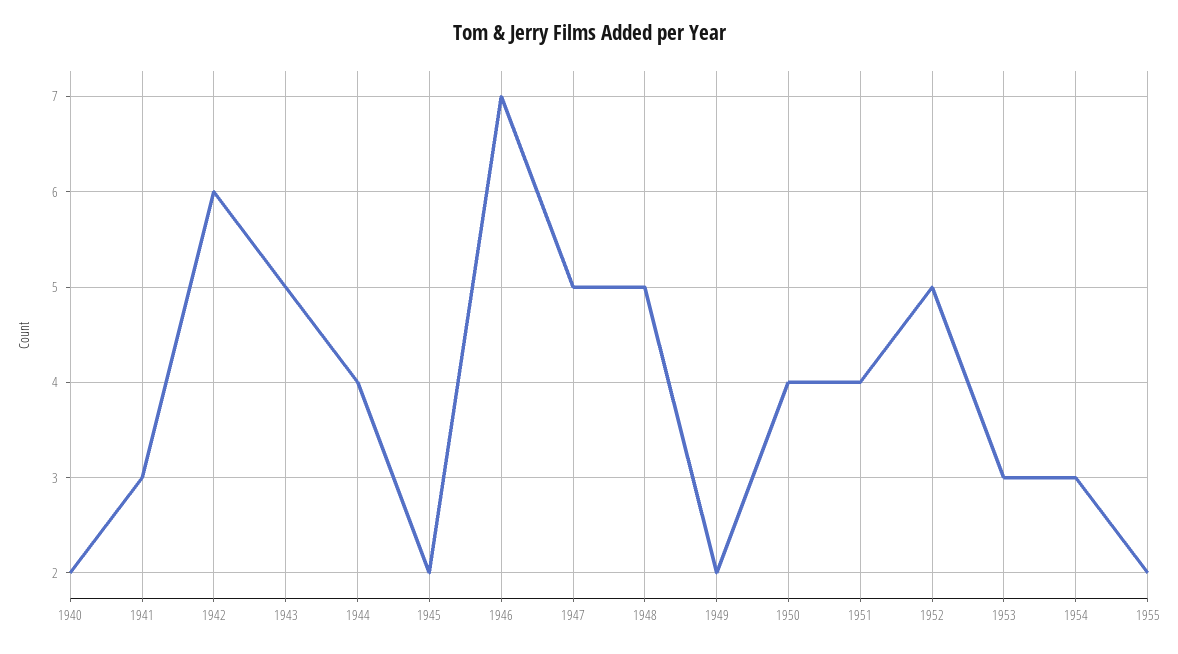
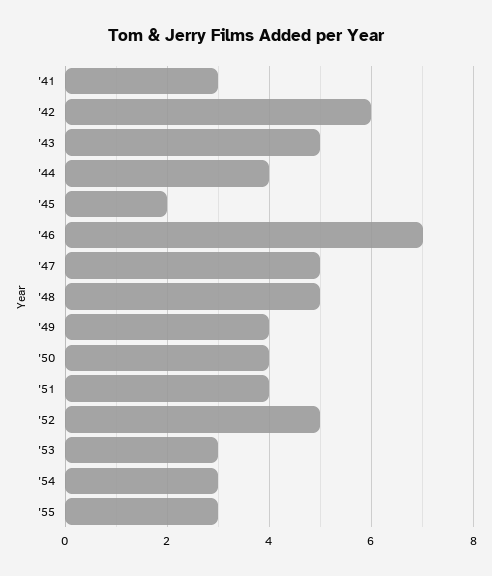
  {
-   "1940": 2,
    "1941": 3,
    "1942": 6,
    "1943": 5,
    "1944": 4,
    "1945": 2,
    "1946": 7,
    "1947": 5,
    "1948": 5,
-   "1949": 2,
+   "1949": 4,
    "1950": 4,
    "1951": 4,
    "1952": 5,
    "1953": 3,
    "1954": 3,
-   "1955": 2
+   "1955": 3
  }

